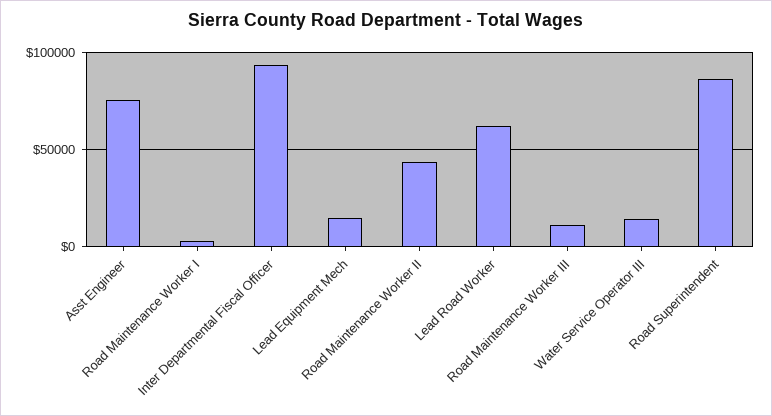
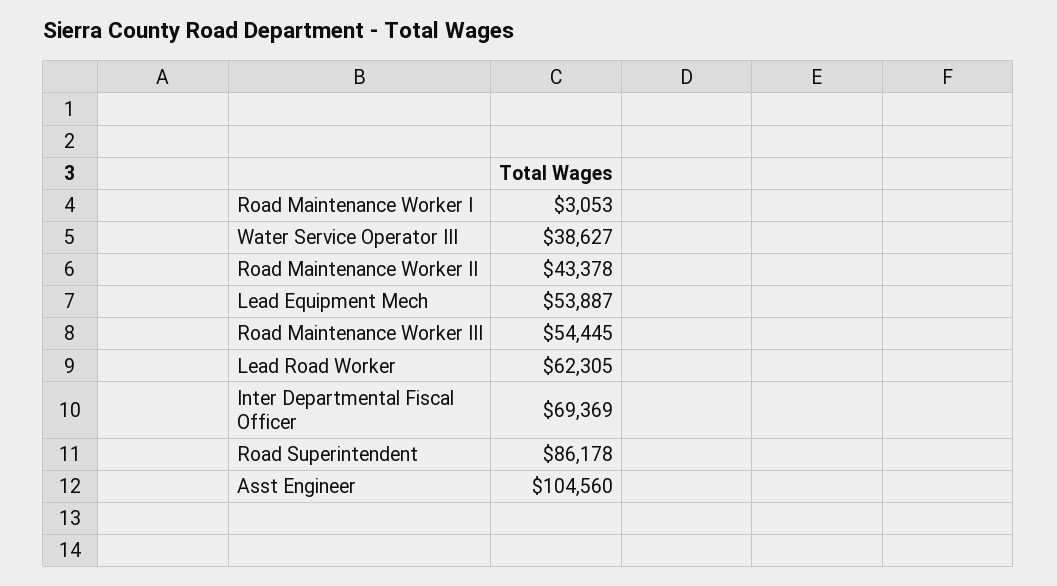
  {
-   "Asst Engineer": 75000,
+   "Asst Engineer": 104560,
    "Road Maintenance Worker I": 3053,
-   "Inter Departmental Fiscal Officer": 95000,
+   "Inter Departmental Fiscal Officer": 69369,
-   "Lead Equipment Mech": 15000,
+   "Lead Equipment Mech": 53887,
    "Road Maintenance Worker II": 43378,
    "Lead Road Worker": 62305,
-   "Road Maintenance Worker III": 10000,
+   "Road Maintenance Worker III": 54445,
-   "Water Service Operator III": 15000,
+   "Water Service Operator III": 38627,
    "Road Superintendent": 86178
  }

